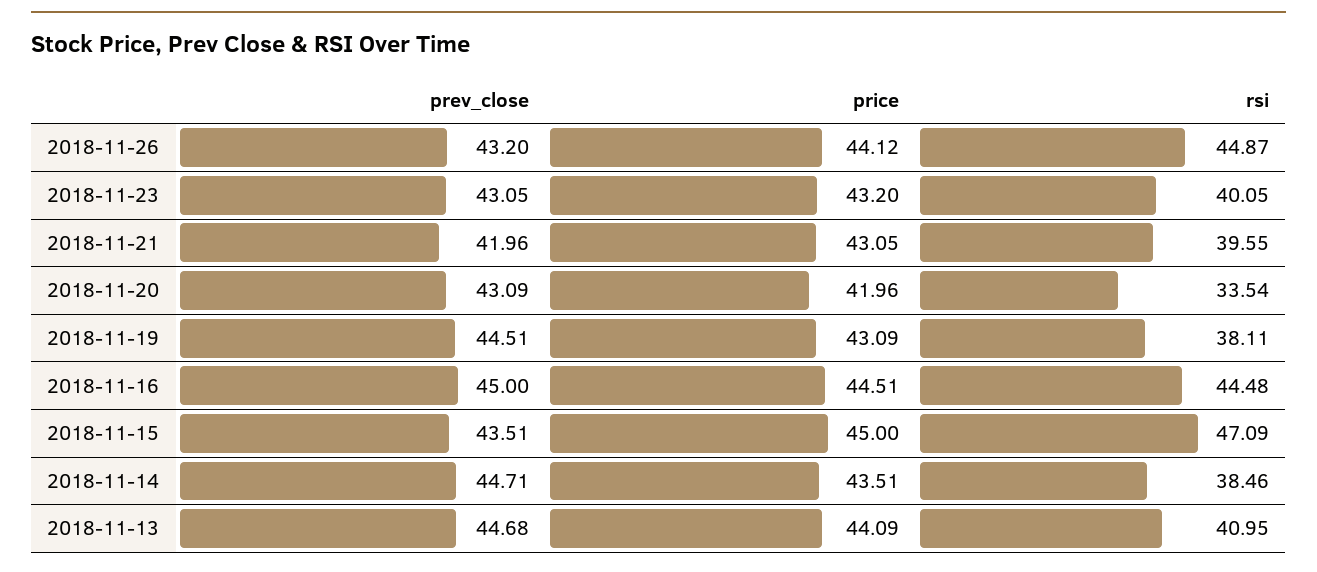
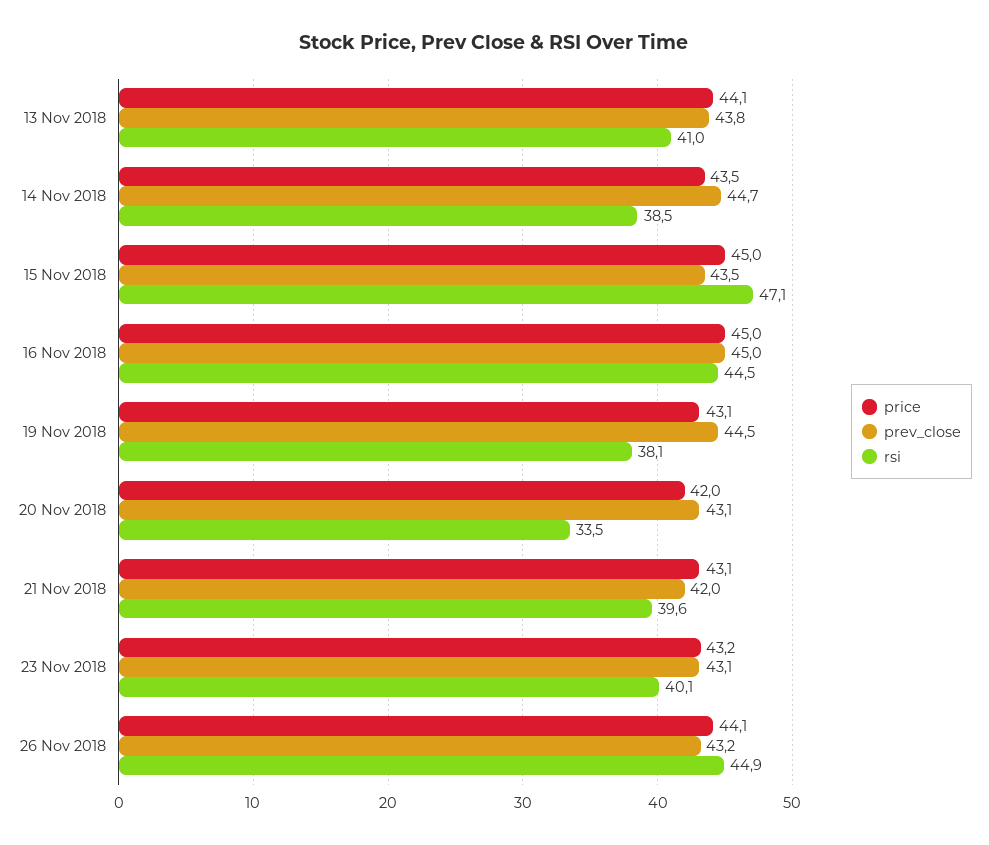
  {
    "prev_close": {
      "2018-11-26": 43.2,
      "2018-11-23": 43.05,
      "2018-11-21": 41.96,
      "2018-11-20": 43.09,
      "2018-11-19": 44.51,
      "2018-11-16": 45,
      "2018-11-15": 43.51,
      "2018-11-14": 44.71,
-     "2018-11-13": 44.68
+     "2018-11-13": 43.8
    },
    "price": {
      "2018-11-26": 44.12,
      "2018-11-23": 43.2,
      "2018-11-21": 43.05,
      "2018-11-20": 41.96,
      "2018-11-19": 43.09,
-     "2018-11-16": 44.51,
+     "2018-11-16": 45,
      "2018-11-15": 45,
      "2018-11-14": 43.51,
      "2018-11-13": 44.09
    },
    "rsi": {
      "2018-11-26": 44.87,
      "2018-11-23": 40.05,
      "2018-11-21": 39.55,
      "2018-11-20": 33.54,
      "2018-11-19": 38.11,
      "2018-11-16": 44.48,
      "2018-11-15": 47.09,
      "2018-11-14": 38.46,
      "2018-11-13": 40.95
    }
  }

